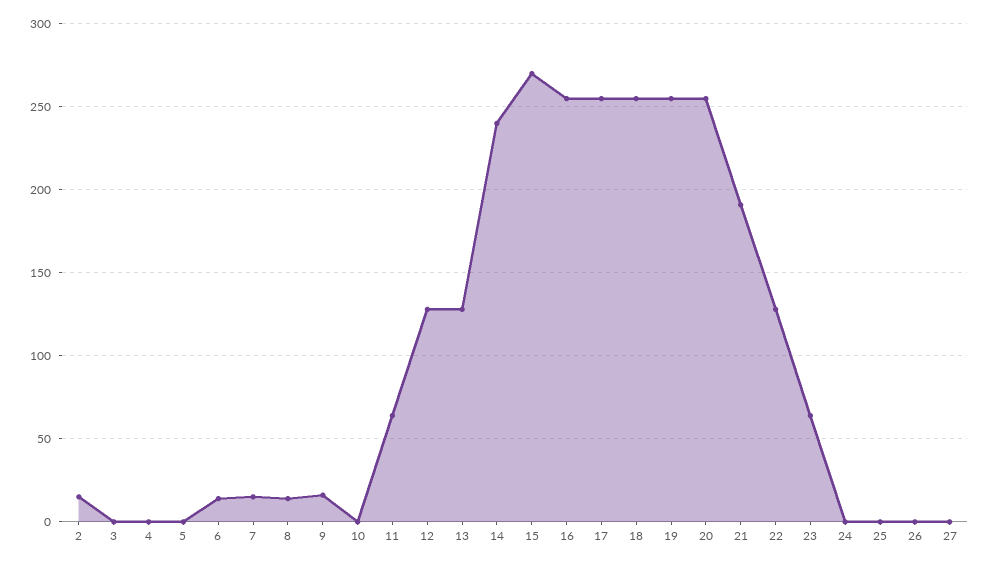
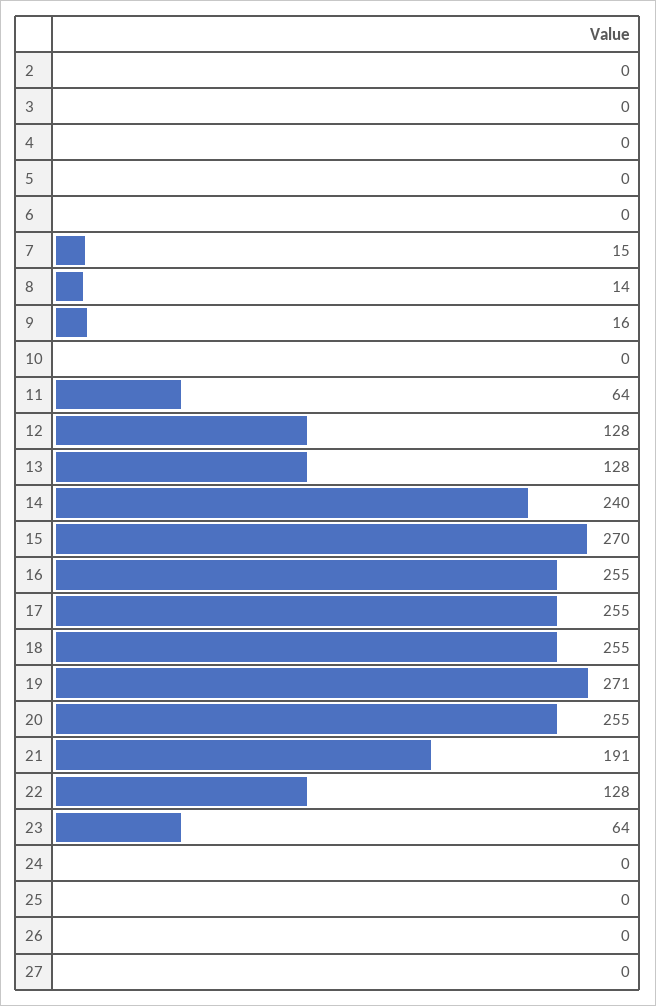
  {
-   "2": 15,
+   "2": 0,
    "3": 0,
    "4": 0,
    "5": 0,
-   "6": 15,
+   "6": 0,
    "7": 15,
    "8": 14,
    "9": 16,
    "10": 0,
    "11": 64,
    "12": 128,
    "13": 128,
    "14": 240,
    "15": 270,
    "16": 255,
    "17": 255,
    "18": 255,
-   "19": 255,
+   "19": 271,
    "20": 255,
    "21": 191,
    "22": 128,
    "23": 64,
    "24": 0,
    "25": 0,
    "26": 0,
    "27": 0
  }

